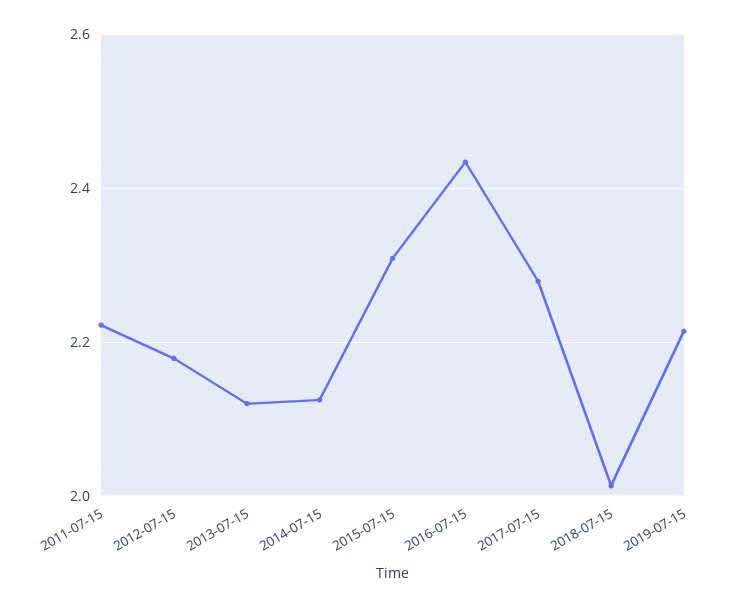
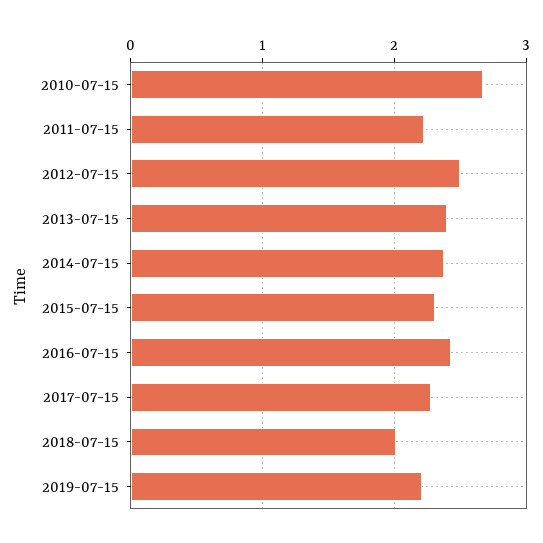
  {
    "2011-07-15": 2.22,
-   "2012-07-15": 2.18,
+   "2012-07-15": 2.5,
-   "2013-07-15": 2.12,
+   "2013-07-15": 2.4,
-   "2014-07-15": 2.12,
+   "2014-07-15": 2.4,
    "2015-07-15": 2.3,
    "2016-07-15": 2.44,
    "2017-07-15": 2.28,
    "2018-07-15": 2.02,
-   "2019-07-15": 2.22
+   "2019-07-15": 2.22,
+   "2010-07-15": 2.7
  }

